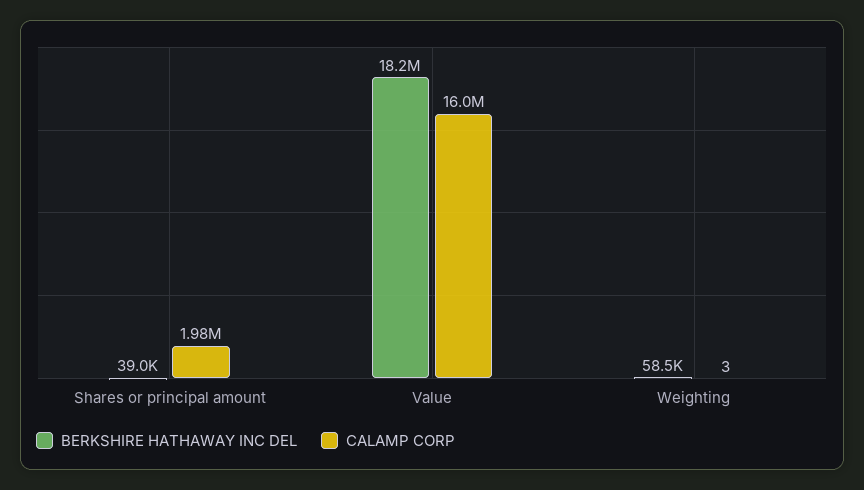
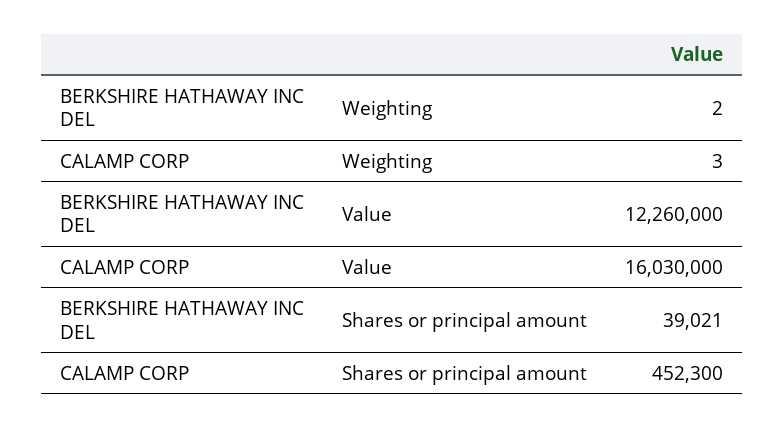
  {
    "BERKSHIRE HATHAWAY INC DEL": {
      "Shares or principal amount": 39021,
-     "Value": 18200000,
+     "Value": 12260000,
-     "Weighting": 58500
+     "Weighting": 2
    },
    "CALAMP CORP": {
-     "Shares or principal amount": 1980000,
+     "Shares or principal amount": 452300,
      "Value": 16030000,
      "Weighting": 3
    }
  }

